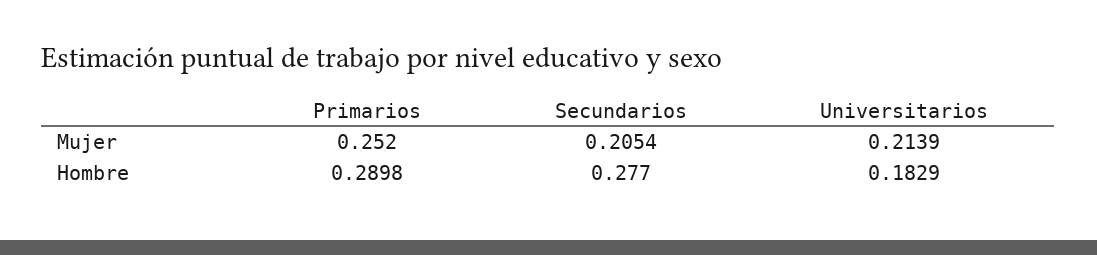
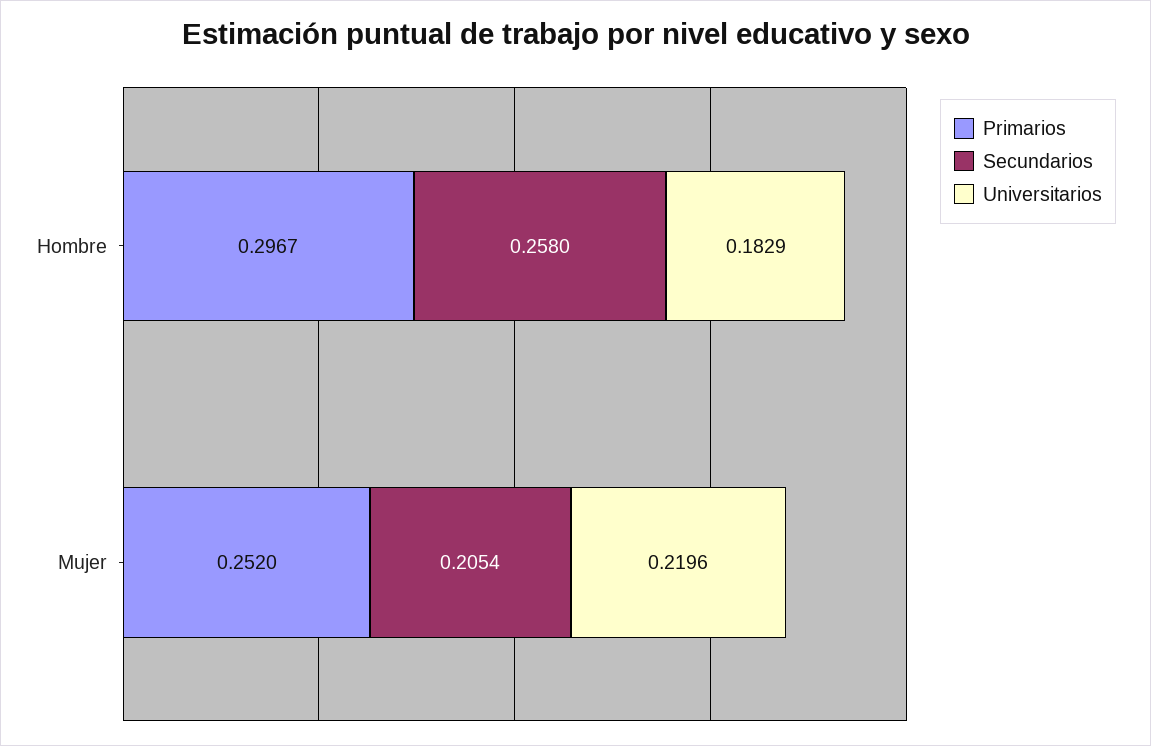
  {
    "Primarios": {
      "Mujer": 0.252,
-     "Hombre": 0.2898
+     "Hombre": 0.2967
    },
    "Secundarios": {
      "Mujer": 0.2054,
-     "Hombre": 0.277
+     "Hombre": 0.258
    },
    "Universitarios": {
-     "Mujer": 0.2139,
+     "Mujer": 0.2196,
      "Hombre": 0.1829
    }
  }

